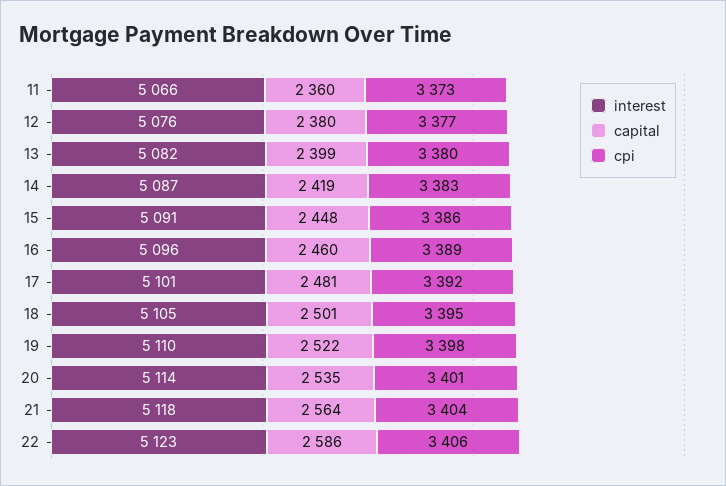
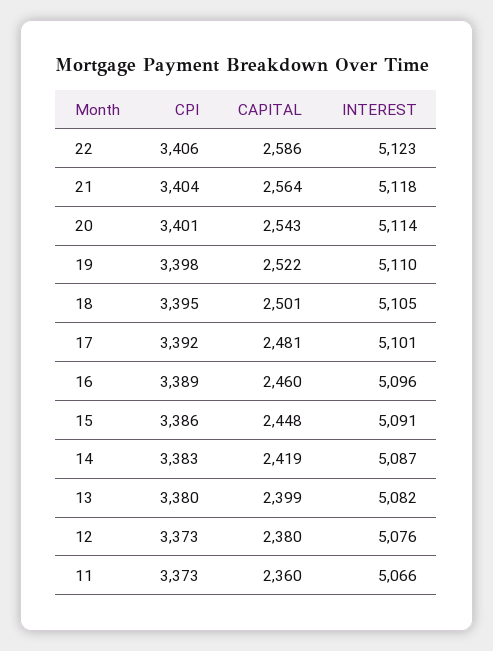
  {
    "interest": {
      "11": 5066,
      "12": 5076,
      "13": 5082,
      "14": 5087,
      "15": 5091,
      "16": 5096,
      "17": 5101,
      "18": 5105,
      "19": 5110,
      "20": 5114,
      "21": 5118,
      "22": 5123
    },
    "capital": {
      "11": 2360,
      "12": 2380,
      "13": 2399,
      "14": 2419,
      "15": 2448,
      "16": 2460,
      "17": 2481,
      "18": 2501,
      "19": 2522,
-     "20": 2535,
+     "20": 2543,
      "21": 2564,
      "22": 2586
    },
    "cpi": {
      "11": 3373,
-     "12": 3377,
+     "12": 3373,
      "13": 3380,
      "14": 3383,
      "15": 3386,
      "16": 3389,
      "17": 3392,
      "18": 3395,
      "19": 3398,
      "20": 3401,
      "21": 3404,
      "22": 3406
    }
  }

